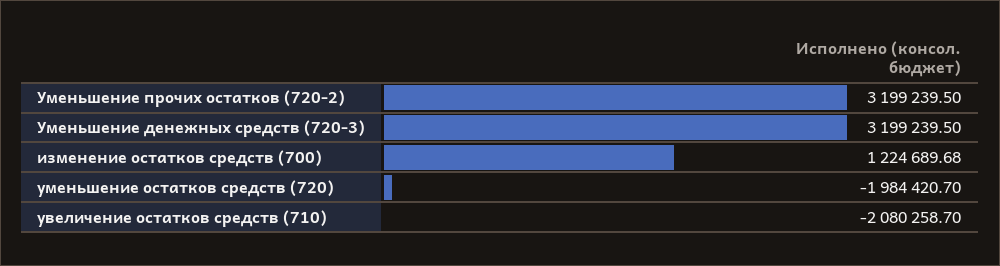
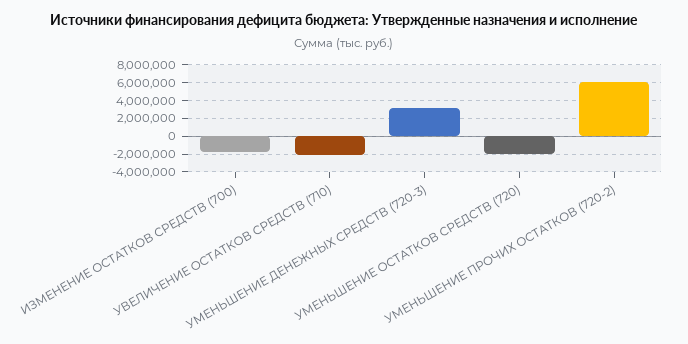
  {
-   "Уменьшение прочих остатков (720-2)": 3199239.5,
+   "Уменьшение прочих остатков (720-2)": 6000000,
    "Уменьшение денежных средств (720-3)": 3199239.5,
-   "изменение остатков средств (700)": 1224689.68,
+   "изменение остатков средств (700)": -2000000,
    "уменьшение остатков средств (720)": -1984420.7,
    "увеличение остатков средств (710)": -2080258.7
  }

